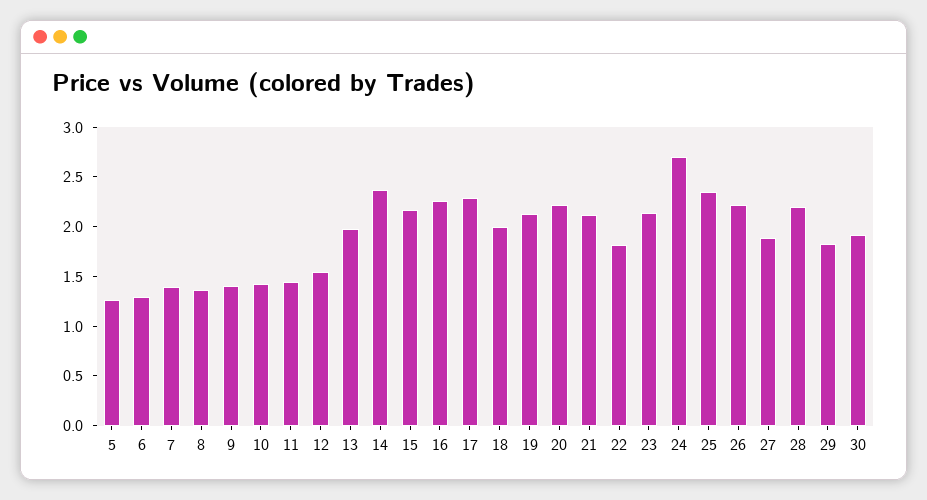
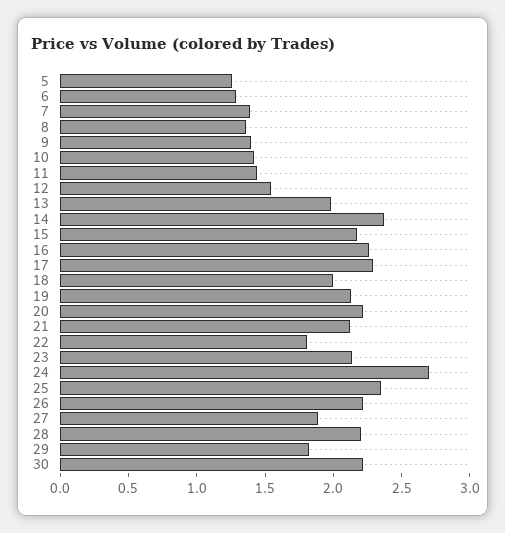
  {
    "5": 1.3,
    "6": 1.3,
    "7": 1.4,
    "8": 1.4,
    "9": 1.4,
    "10": 1.4,
    "11": 1.4,
    "12": 1.5,
    "13": 2,
    "14": 2.4,
    "15": 2.2,
    "16": 2.3,
    "17": 2.3,
    "18": 2,
    "19": 2.1,
    "20": 2.2,
    "21": 2.1,
    "22": 1.8,
    "23": 2.1,
    "24": 2.7,
    "25": 2.4,
    "26": 2.2,
    "27": 1.9,
    "28": 2.2,
    "29": 1.8,
-   "30": 1.9
+   "30": 2.2
  }

